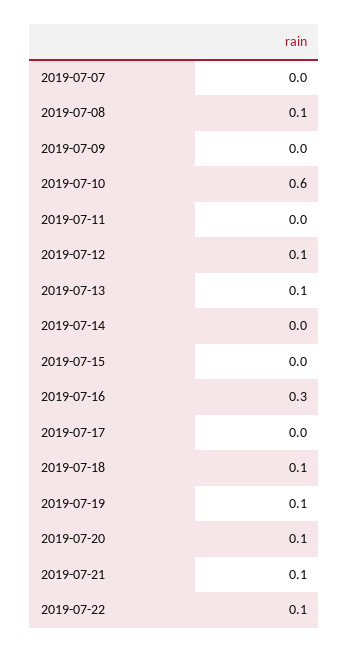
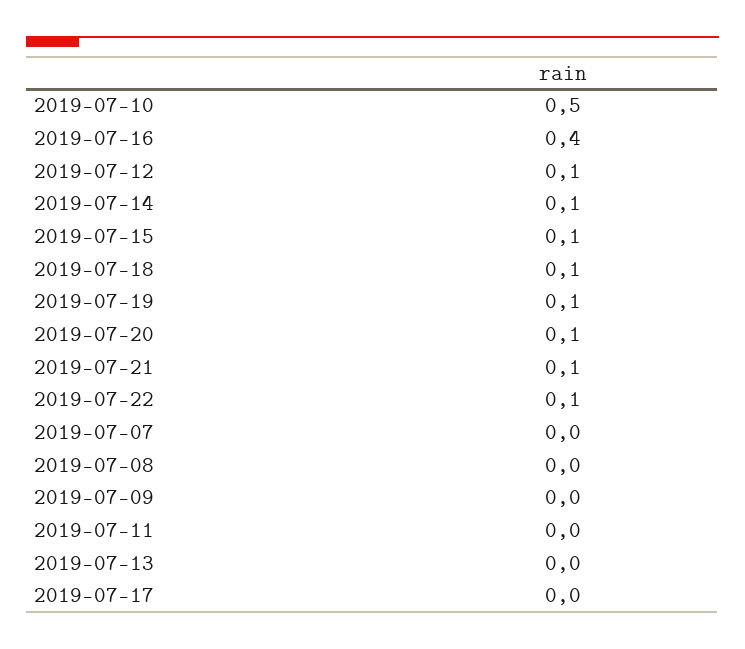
  {
    "2019-07-07": 0,
-   "2019-07-08": 0.1,
+   "2019-07-08": 0,
    "2019-07-09": 0,
-   "2019-07-10": 0.6,
+   "2019-07-10": 0.5,
    "2019-07-11": 0,
    "2019-07-12": 0.1,
-   "2019-07-13": 0.1,
+   "2019-07-13": 0,
-   "2019-07-14": 0,
+   "2019-07-14": 0.1,
-   "2019-07-15": 0,
+   "2019-07-15": 0.1,
-   "2019-07-16": 0.3,
+   "2019-07-16": 0.4,
    "2019-07-17": 0,
    "2019-07-18": 0.1,
    "2019-07-19": 0.1,
    "2019-07-20": 0.1,
    "2019-07-21": 0.1,
    "2019-07-22": 0.1
  }

